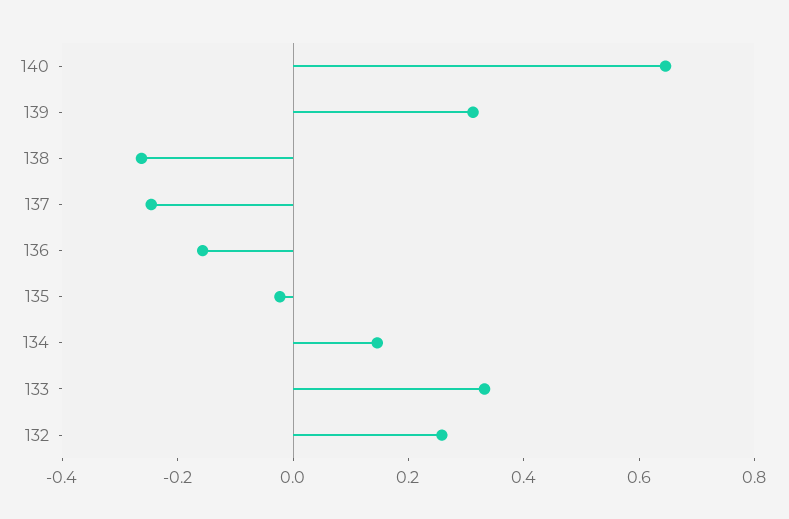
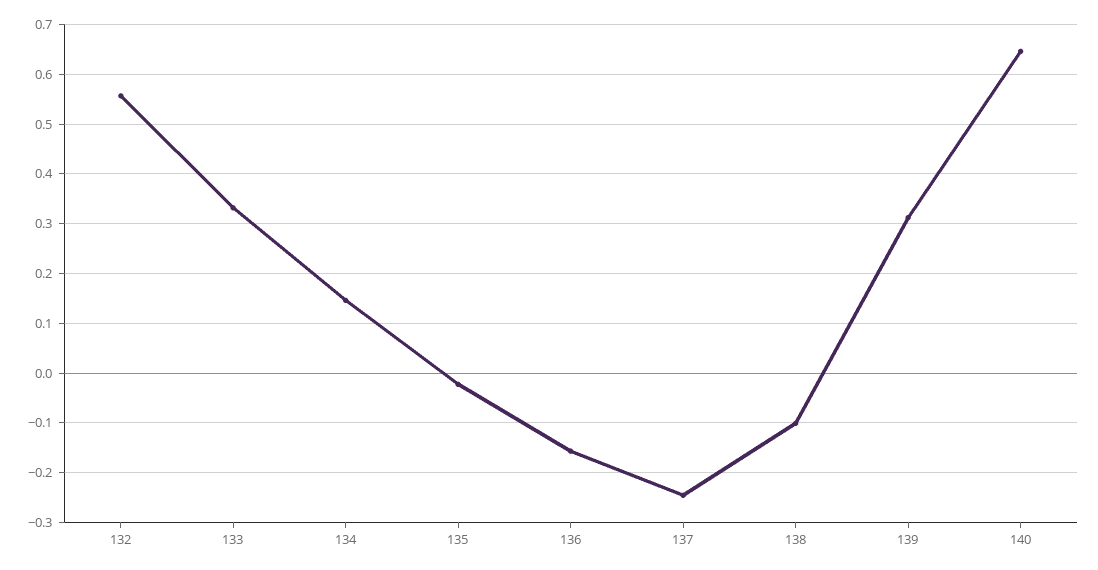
  {
    "140": 0.64,
    "139": 0.32,
-   "138": -0.25,
+   "138": -0.1,
    "137": -0.24,
    "136": -0.16,
    "135": -0.02,
    "134": 0.14,
    "133": 0.34,
-   "132": 0.25
+   "132": 0.56
  }

